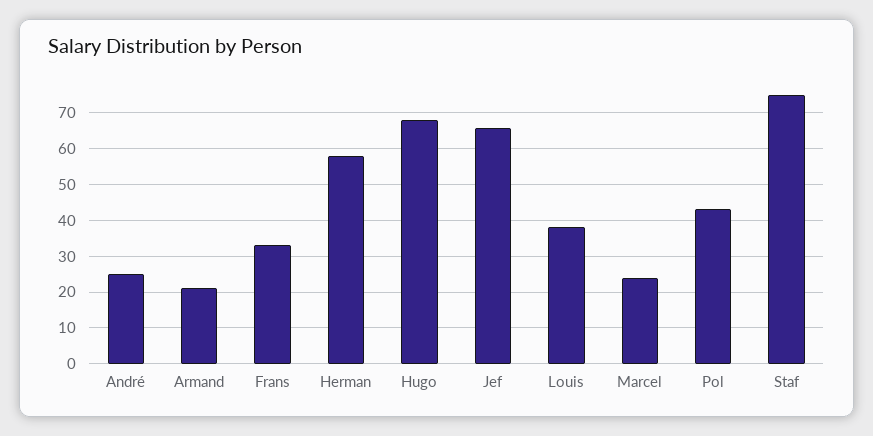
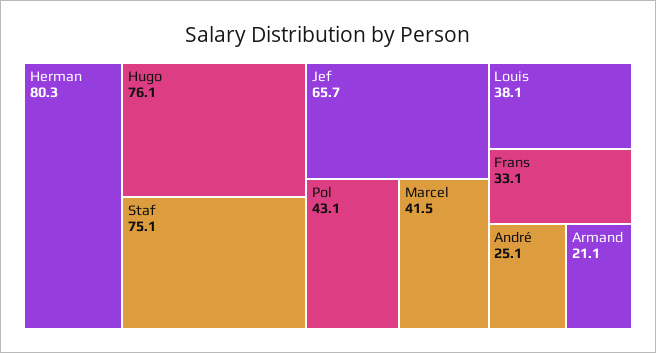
  {
    "André": 25.1,
    "Armand": 21.1,
    "Frans": 33.1,
-   "Herman": 58,
+   "Herman": 80.3,
-   "Hugo": 68,
+   "Hugo": 76.1,
    "Jef": 65.7,
    "Louis": 38.1,
-   "Marcel": 24,
+   "Marcel": 41.5,
    "Pol": 43.1,
    "Staf": 75.1
  }

